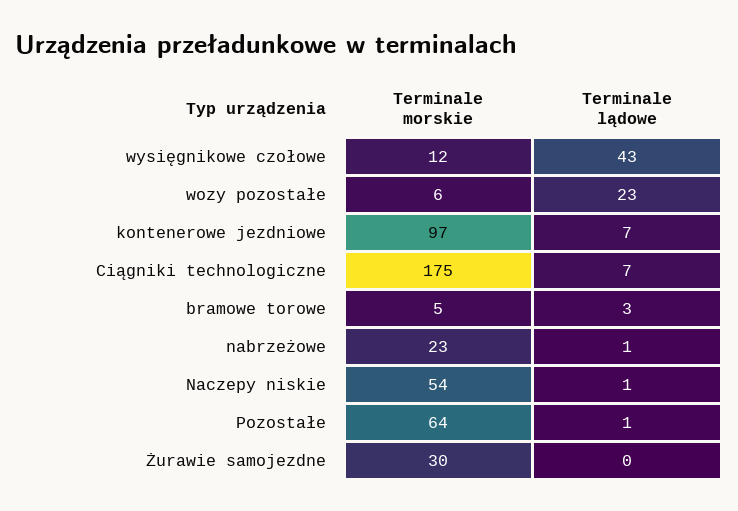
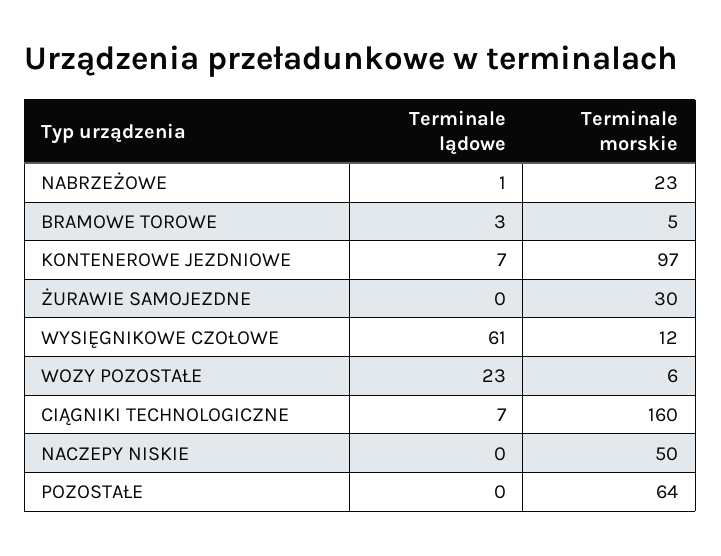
  {
    "Terminale morskie": {
      "wysięgnikowe czołowe": 12,
      "wozy pozostałe": 6,
      "kontenerowe jezdniowe": 97,
-     "Ciągniki technologiczne": 175,
+     "Ciągniki technologiczne": 160,
      "bramowe torowe": 5,
      "nabrzeżowe": 23,
-     "Naczepy niskie": 54,
+     "Naczepy niskie": 50,
      "Pozostałe": 64,
      "Żurawie samojezdne": 30
    },
    "Terminale lądowe": {
-     "wysięgnikowe czołowe": 43,
+     "wysięgnikowe czołowe": 61,
      "wozy pozostałe": 23,
      "kontenerowe jezdniowe": 7,
      "Ciągniki technologiczne": 7,
      "bramowe torowe": 3,
      "nabrzeżowe": 1,
-     "Naczepy niskie": 1,
+     "Naczepy niskie": 0,
-     "Pozostałe": 1,
+     "Pozostałe": 0,
      "Żurawie samojezdne": 0
    }
  }

